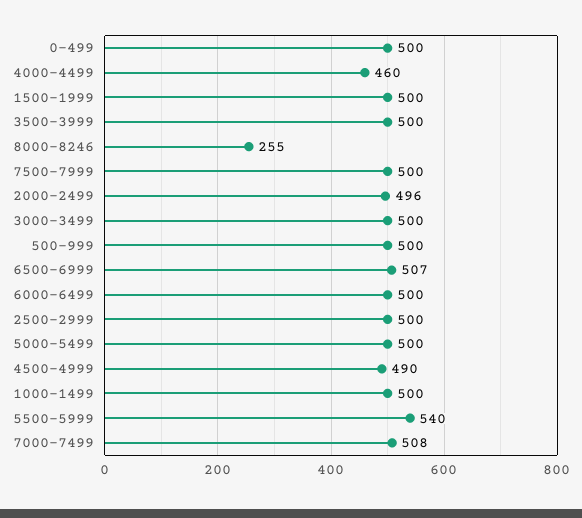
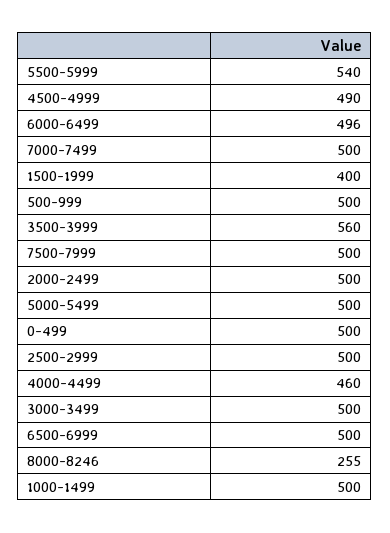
  {
    "0-499": 500,
    "4000-4499": 460,
-   "1500-1999": 500,
+   "1500-1999": 400,
-   "3500-3999": 500,
+   "3500-3999": 560,
    "8000-8246": 255,
    "7500-7999": 500,
-   "2000-2499": 496,
+   "2000-2499": 500,
    "3000-3499": 500,
    "500-999": 500,
-   "6500-6999": 507,
+   "6500-6999": 500,
-   "6000-6499": 500,
+   "6000-6499": 496,
    "2500-2999": 500,
    "5000-5499": 500,
    "4500-4999": 490,
    "1000-1499": 500,
    "5500-5999": 540,
-   "7000-7499": 508
+   "7000-7499": 500
  }

